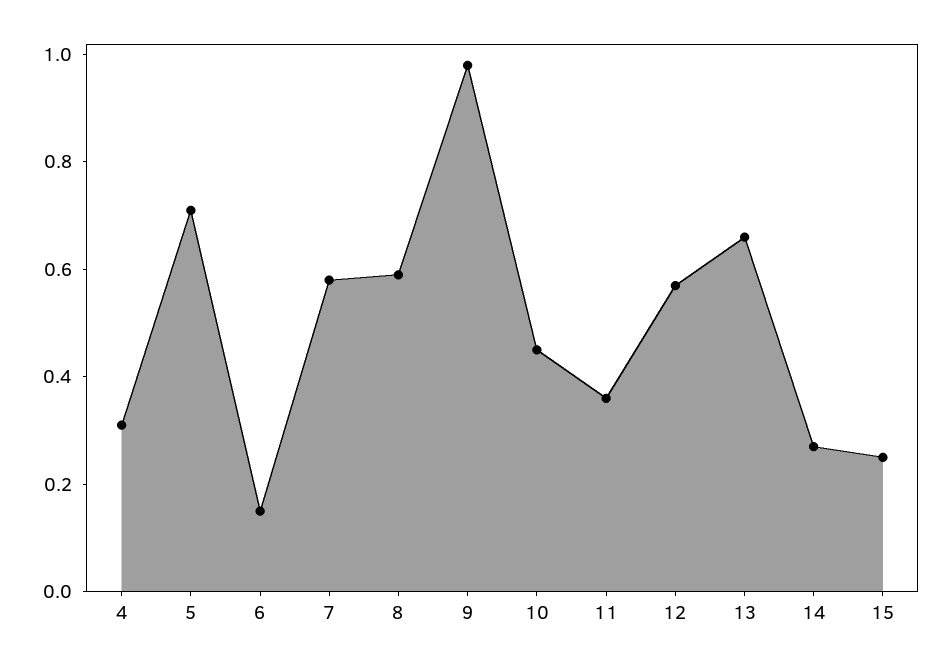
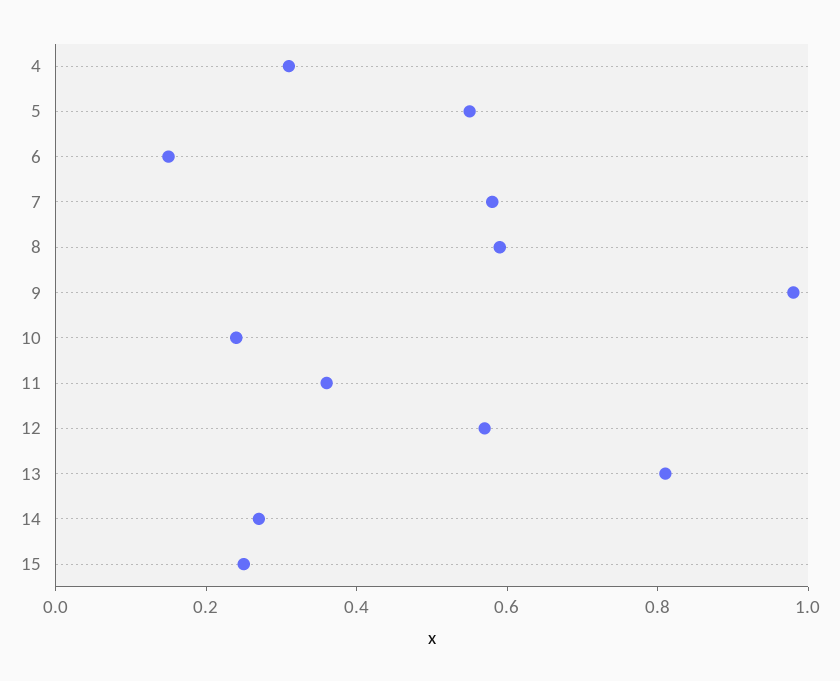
  {
    "4": 0.3,
-   "5": 0.7,
+   "5": 0.55,
    "6": 0.15,
    "7": 0.6,
    "8": 0.6,
    "9": 1,
-   "10": 0.45,
+   "10": 0.25,
    "11": 0.35,
    "12": 0.55,
-   "13": 0.65,
+   "13": 0.8,
    "14": 0.25,
    "15": 0.25
  }

